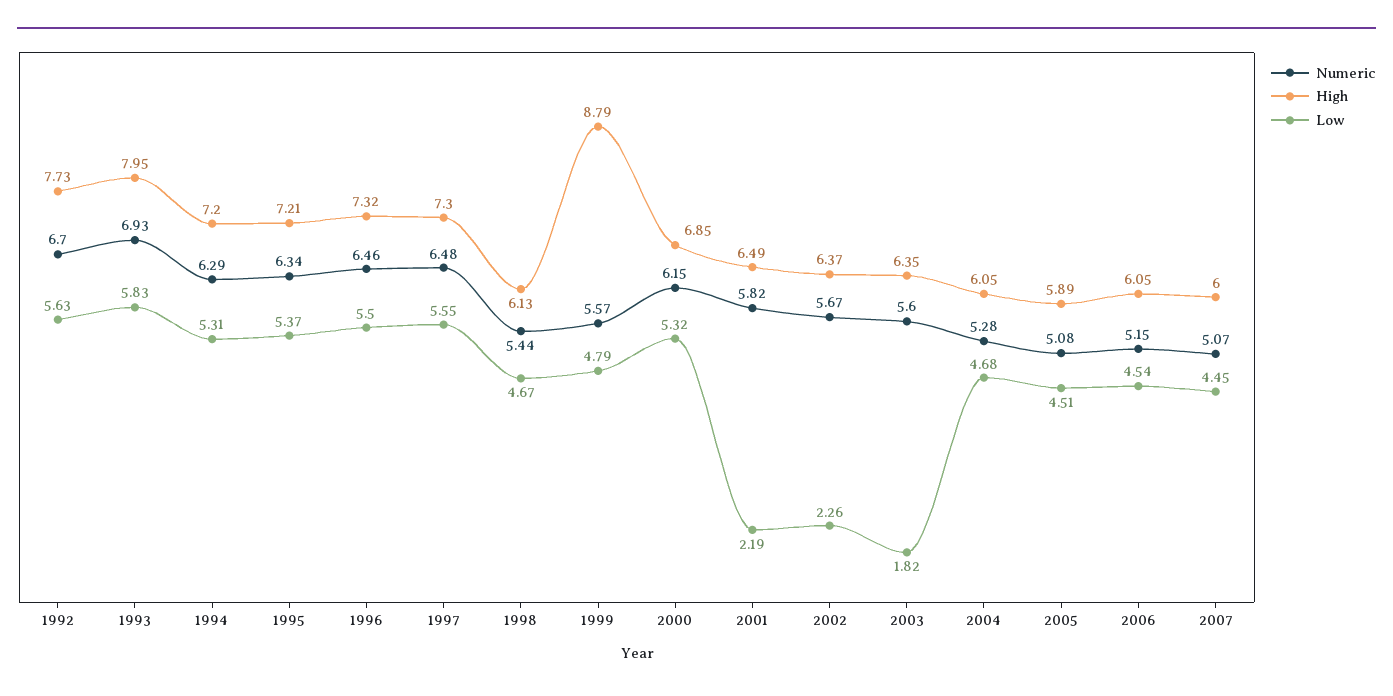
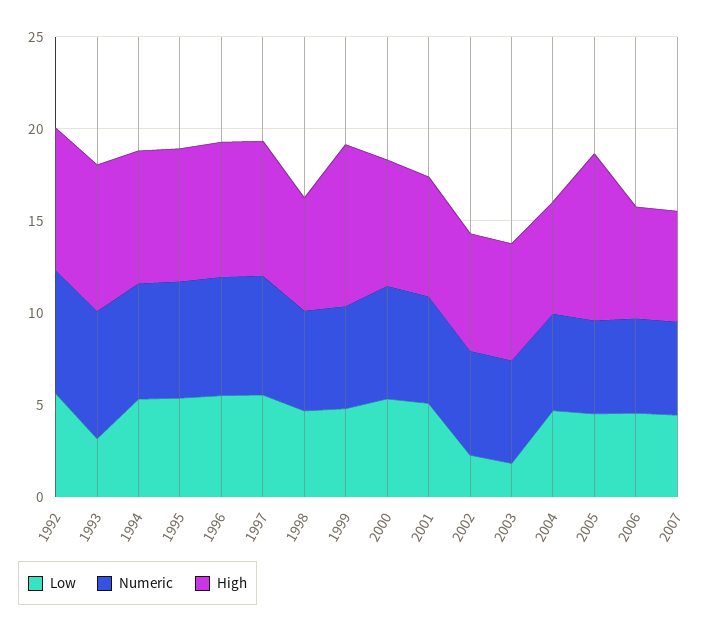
  {
    "Numeric": {
      "1992": 6.7,
      "1993": 6.93,
      "1994": 6.29,
      "1995": 6.34,
      "1996": 6.46,
      "1997": 6.48,
      "1998": 5.44,
      "1999": 5.57,
      "2000": 6.15,
      "2001": 5.82,
      "2002": 5.67,
      "2003": 5.6,
      "2004": 5.28,
      "2005": 5.08,
      "2006": 5.15,
      "2007": 5.07
    },
    "High": {
      "1992": 7.73,
      "1993": 7.95,
      "1994": 7.2,
      "1995": 7.21,
      "1996": 7.32,
      "1997": 7.3,
      "1998": 6.13,
      "1999": 8.79,
      "2000": 6.85,
      "2001": 6.49,
      "2002": 6.37,
      "2003": 6.35,
      "2004": 6.05,
-     "2005": 5.89,
+     "2005": 9,
      "2006": 6.05,
      "2007": 6
    },
    "Low": {
      "1992": 5.63,
-     "1993": 5.83,
+     "1993": 3,
      "1994": 5.31,
      "1995": 5.37,
      "1996": 5.5,
      "1997": 5.55,
      "1998": 4.67,
      "1999": 4.79,
      "2000": 5.32,
-     "2001": 2.19,
+     "2001": 5,
      "2002": 2.26,
      "2003": 1.82,
      "2004": 4.68,
      "2005": 4.51,
      "2006": 4.54,
      "2007": 4.45
    }
  }

